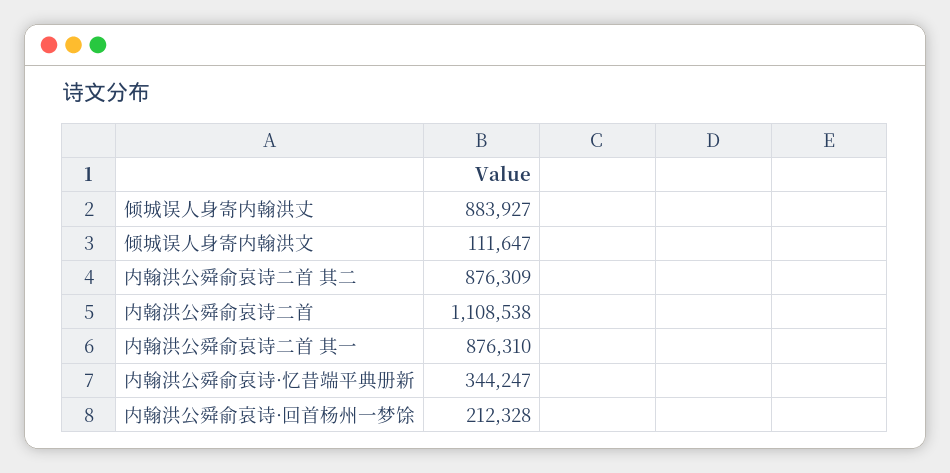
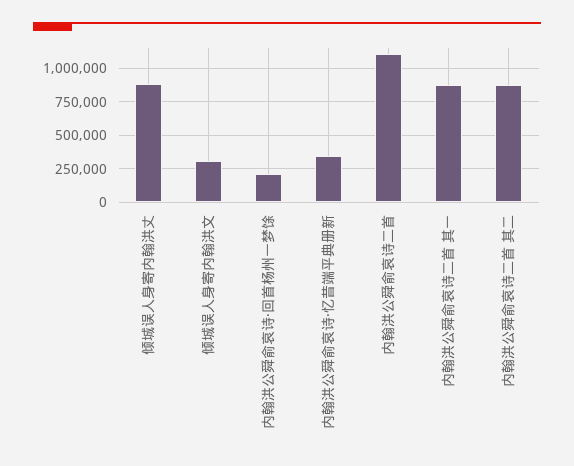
  {
    "倾城误人身寄内翰洪丈": 883927,
-   "倾城误人身寄内翰洪文": 111647,
+   "倾城误人身寄内翰洪文": 300000,
    "内翰洪公舜俞哀诗二首 其二": 876309,
    "内翰洪公舜俞哀诗二首": 1108538,
    "内翰洪公舜俞哀诗二首 其一": 876310,
    "内翰洪公舜俞哀诗·忆昔端平典册新": 344247,
    "内翰洪公舜俞哀诗·回首杨州一梦馀": 212328
  }

